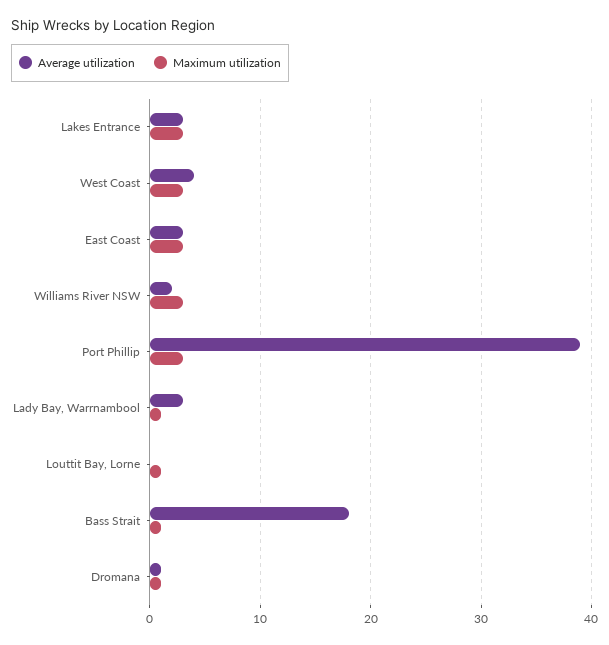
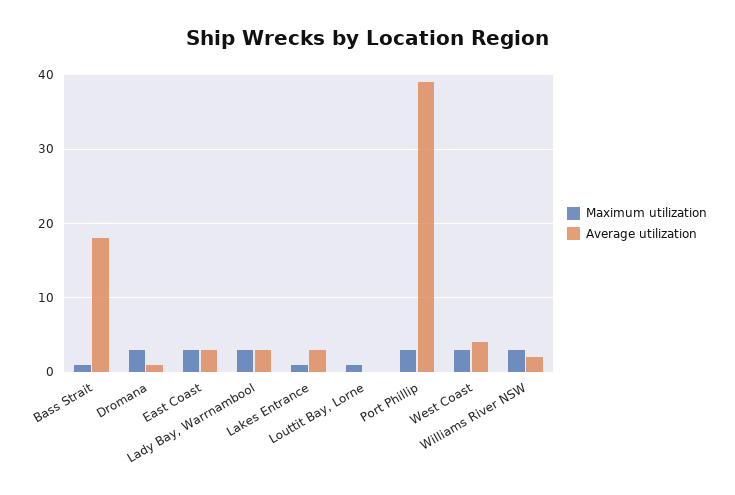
  {
    "Average utilization": {
      "Lakes Entrance": 3,
      "West Coast": 4,
      "East Coast": 3,
      "Williams River NSW": 2,
      "Port Phillip": 39,
      "Lady Bay, Warrnambool": 3,
      "Louttit Bay, Lorne": 0,
      "Bass Strait": 18,
      "Dromana": 1
    },
    "Maximum utilization": {
-     "Lakes Entrance": 3,
+     "Lakes Entrance": 1,
      "West Coast": 3,
      "East Coast": 3,
      "Williams River NSW": 3,
      "Port Phillip": 3,
-     "Lady Bay, Warrnambool": 1,
+     "Lady Bay, Warrnambool": 3,
      "Louttit Bay, Lorne": 1,
      "Bass Strait": 1,
-     "Dromana": 1
+     "Dromana": 3
    }
  }

